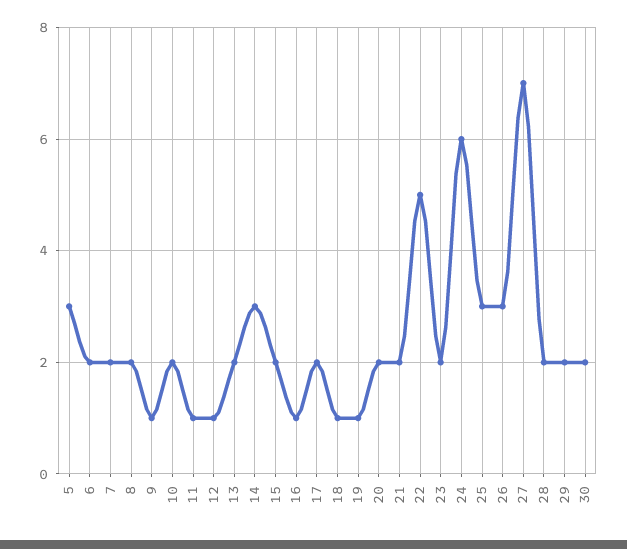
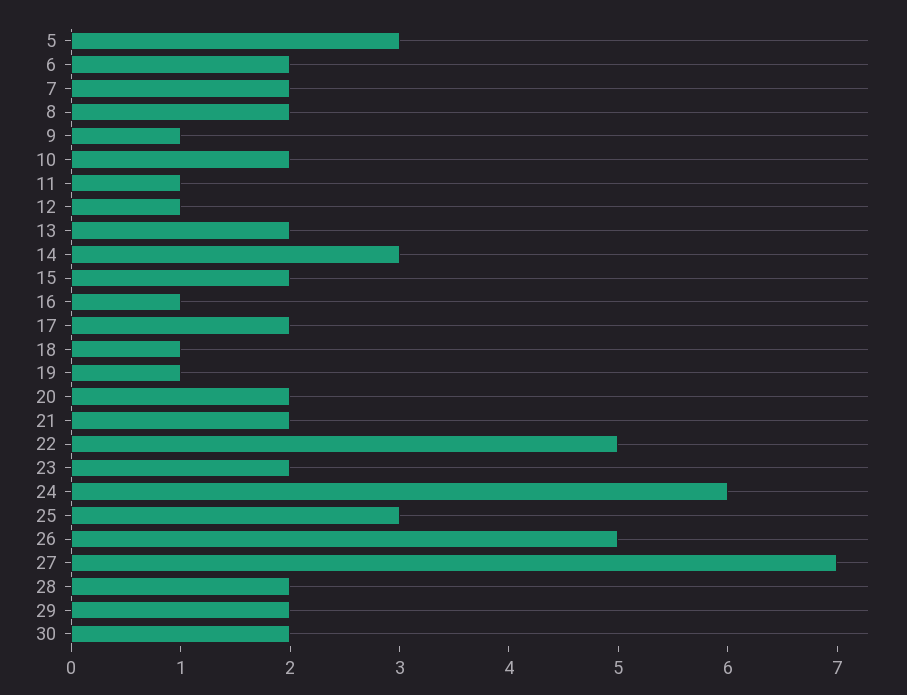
  {
    "5": 3,
    "6": 2,
    "7": 2,
    "8": 2,
    "9": 1,
    "10": 2,
    "11": 1,
    "12": 1,
    "13": 2,
    "14": 3,
    "15": 2,
    "16": 1,
    "17": 2,
    "18": 1,
    "19": 1,
    "20": 2,
    "21": 2,
    "22": 5,
    "23": 2,
    "24": 6,
    "25": 3,
-   "26": 3,
+   "26": 5,
    "27": 7,
    "28": 2,
    "29": 2,
    "30": 2
  }

